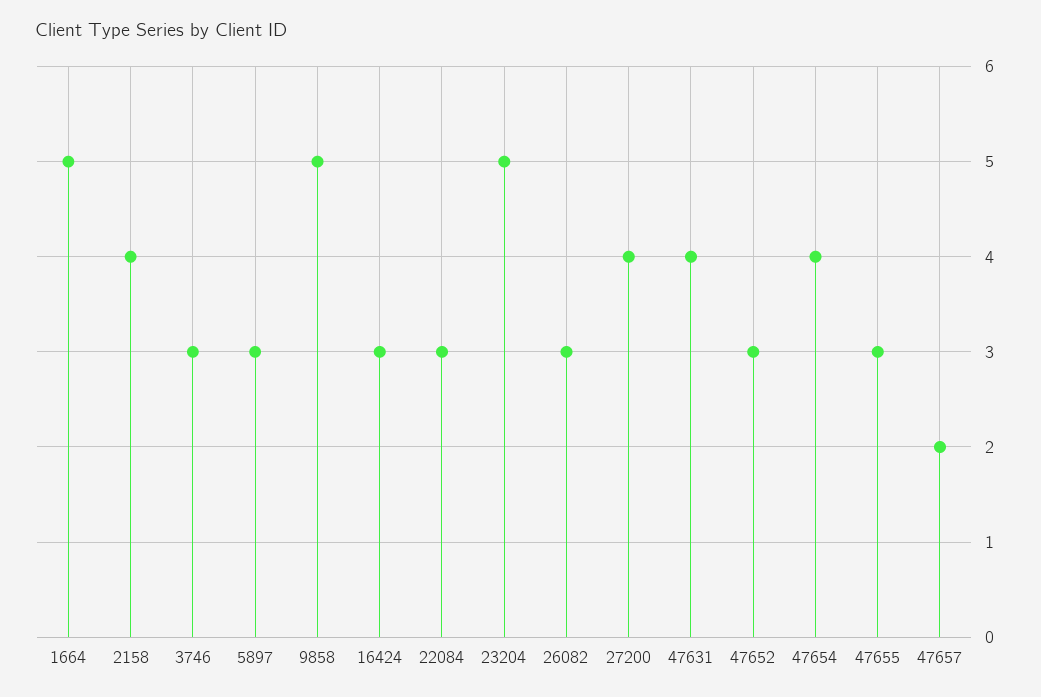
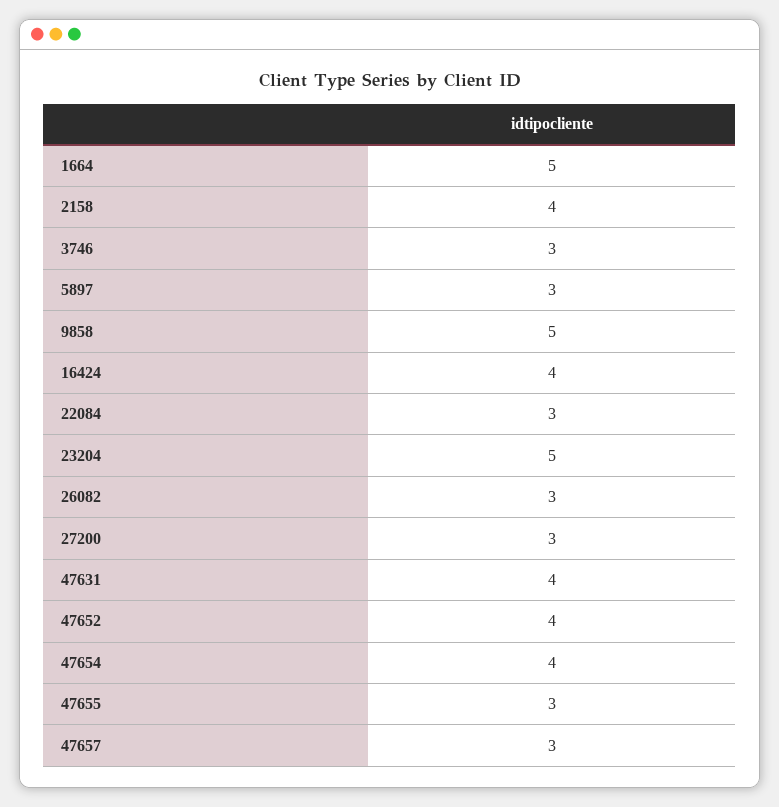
  {
    "1664": 5,
    "2158": 4,
    "3746": 3,
    "5897": 3,
    "9858": 5,
-   "16424": 3,
+   "16424": 4,
    "22084": 3,
    "23204": 5,
    "26082": 3,
-   "27200": 4,
+   "27200": 3,
    "47631": 4,
-   "47652": 3,
+   "47652": 4,
    "47654": 4,
    "47655": 3,
-   "47657": 2
+   "47657": 3
  }

